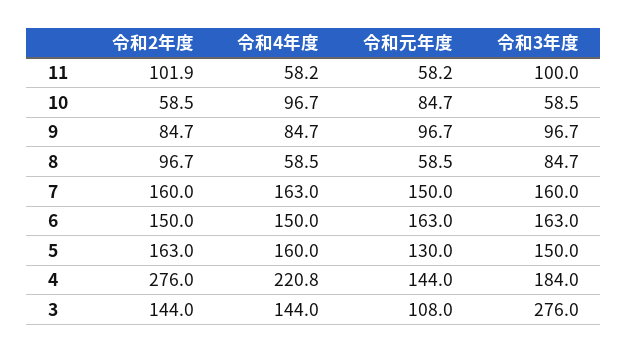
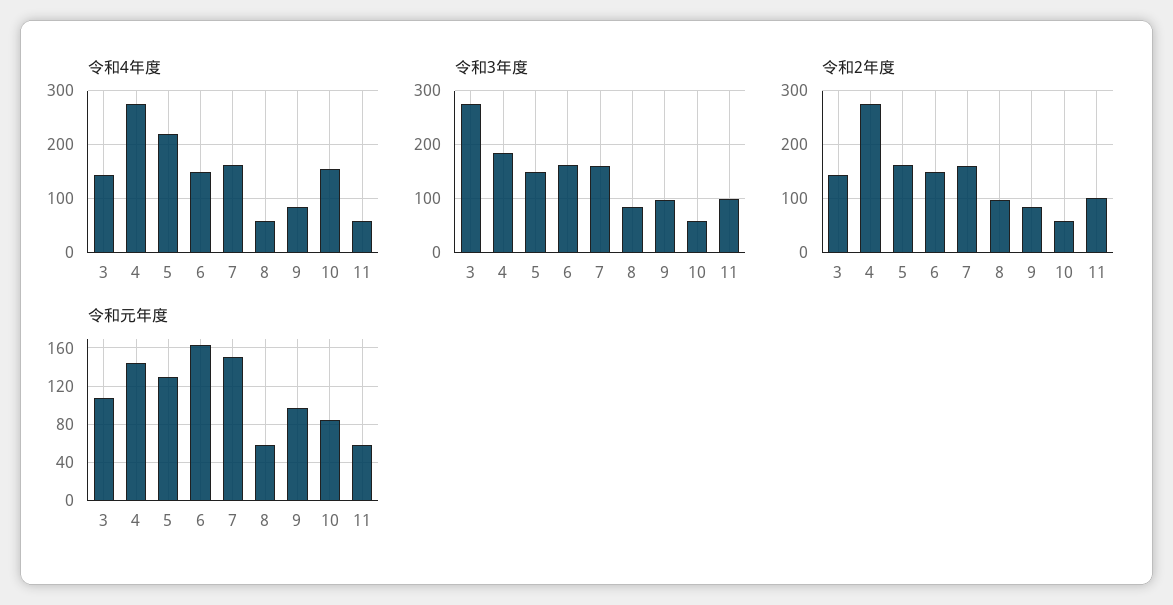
  {
    "令和2年度": {
      "11": 101.9,
      "10": 58.5,
      "9": 84.7,
      "8": 96.7,
      "7": 160,
      "6": 150,
      "5": 163,
      "4": 276,
      "3": 144
    },
    "令和4年度": {
      "11": 58.2,
-     "10": 96.7,
+     "10": 160,
      "9": 84.7,
      "8": 58.5,
      "7": 163,
      "6": 150,
-     "5": 160,
+     "5": 220,
-     "4": 220.8,
+     "4": 280,
      "3": 144
    },
    "令和元年度": {
      "11": 58.2,
      "10": 84.7,
      "9": 96.7,
      "8": 58.5,
      "7": 150,
      "6": 163,
      "5": 130,
      "4": 144,
      "3": 108
    },
    "令和3年度": {
      "11": 100,
      "10": 58.5,
      "9": 96.7,
      "8": 84.7,
      "7": 160,
      "6": 163,
      "5": 150,
      "4": 184,
      "3": 276
    }
  }

